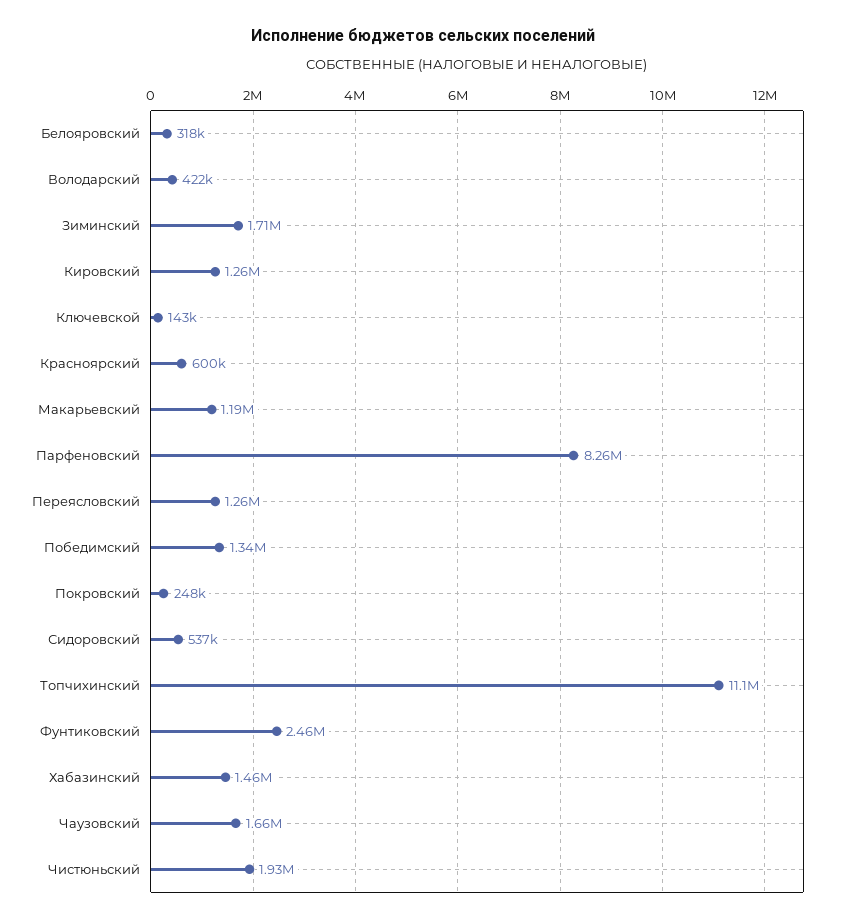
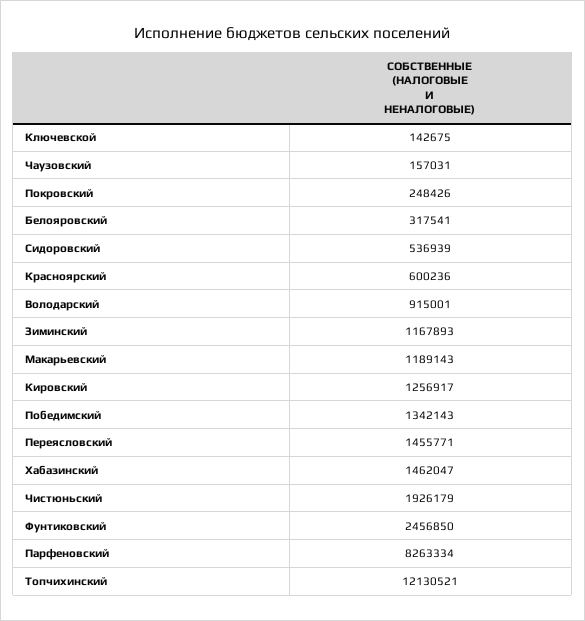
  {
    "Белояровский": 317541,
-   "Володарский": 422000,
+   "Володарский": 915001,
-   "Зиминский": 1710000,
+   "Зиминский": 1167893,
    "Кировский": 1256917,
    "Ключевской": 142675,
    "Красноярский": 600236,
    "Макарьевский": 1189143,
    "Парфеновский": 8263334,
-   "Переясловский": 1260000,
+   "Переясловский": 1455771,
    "Победимский": 1342143,
    "Покровский": 248426,
    "Сидоровский": 536939,
-   "Топчихинский": 11100000,
+   "Топчихинский": 12130521,
    "Фунтиковский": 2456850,
    "Хабазинский": 1462047,
-   "Чаузовский": 1660000,
+   "Чаузовский": 157031,
    "Чистюньский": 1926179
  }

